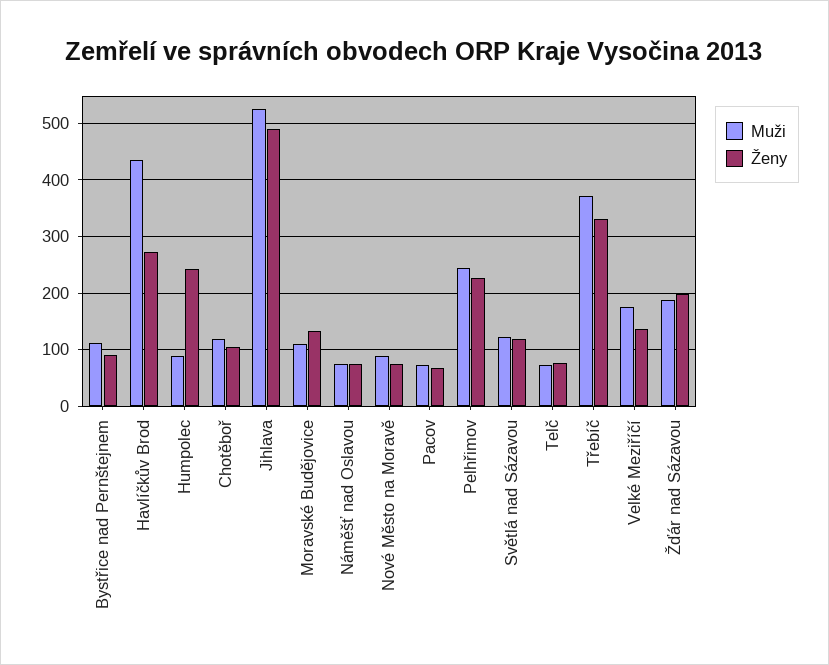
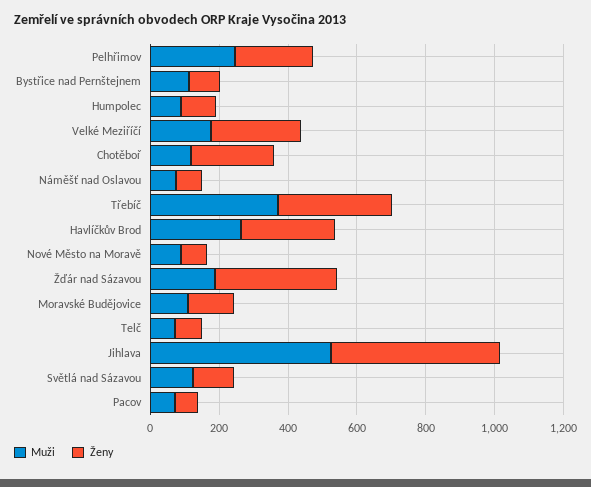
  {
    "Muži": {
      "Bystřice nad Pernštejnem": 120,
-     "Havlíčkův Brod": 440,
+     "Havlíčkův Brod": 250,
      "Humpolec": 80,
      "Chotěboř": 120,
      "Jihlava": 520,
      "Moravské Budějovice": 100,
      "Náměšť nad Oslavou": 80,
      "Nové Město na Moravě": 80,
      "Pacov": 80,
      "Pelhřimov": 240,
      "Světlá nad Sázavou": 120,
      "Telč": 80,
      "Třebíč": 380,
      "Velké Meziříčí": 180,
      "Žďár nad Sázavou": 180
    },
    "Ženy": {
      "Bystřice nad Pernštejnem": 100,
      "Havlíčkův Brod": 280,
-     "Humpolec": 240,
+     "Humpolec": 100,
-     "Chotěboř": 100,
+     "Chotěboř": 250,
      "Jihlava": 500,
      "Moravské Budějovice": 140,
      "Náměšť nad Oslavou": 80,
      "Nové Město na Moravě": 80,
      "Pacov": 60,
      "Pelhřimov": 220,
      "Světlá nad Sázavou": 120,
      "Telč": 80,
      "Třebíč": 340,
-     "Velké Meziříčí": 140,
+     "Velké Meziříčí": 250,
-     "Žďár nad Sázavou": 200
+     "Žďár nad Sázavou": 350
    }
  }

